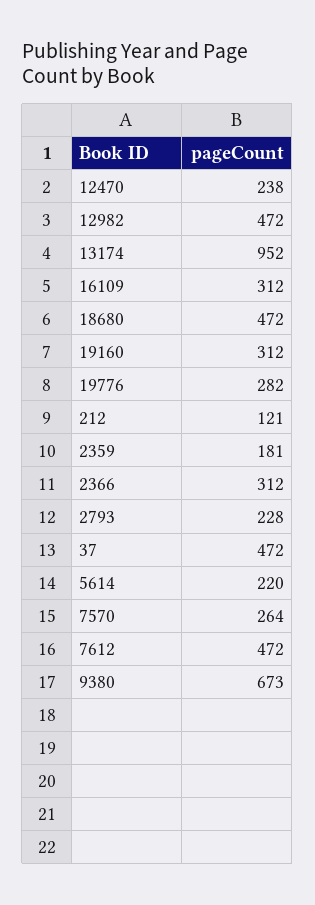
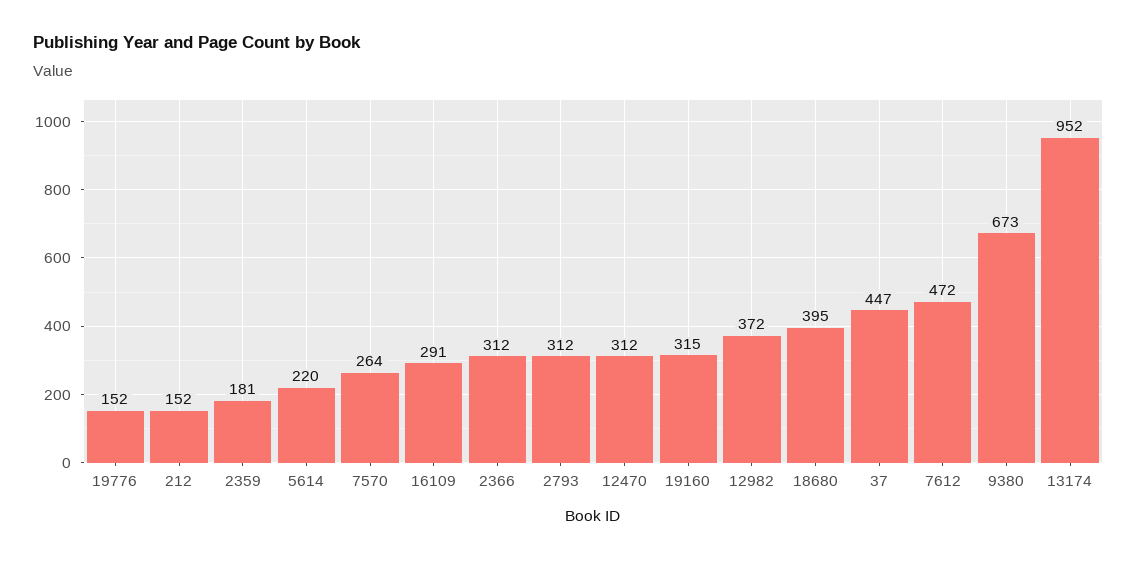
  {
-   "12470": 238,
+   "12470": 312,
-   "12982": 472,
+   "12982": 372,
    "13174": 952,
-   "16109": 312,
+   "16109": 291,
-   "18680": 472,
+   "18680": 395,
-   "19160": 312,
+   "19160": 315,
-   "19776": 282,
+   "19776": 152,
-   "212": 121,
+   "212": 152,
    "2359": 181,
    "2366": 312,
-   "2793": 228,
+   "2793": 312,
-   "37": 472,
+   "37": 447,
    "5614": 220,
    "7570": 264,
    "7612": 472,
    "9380": 673
  }

